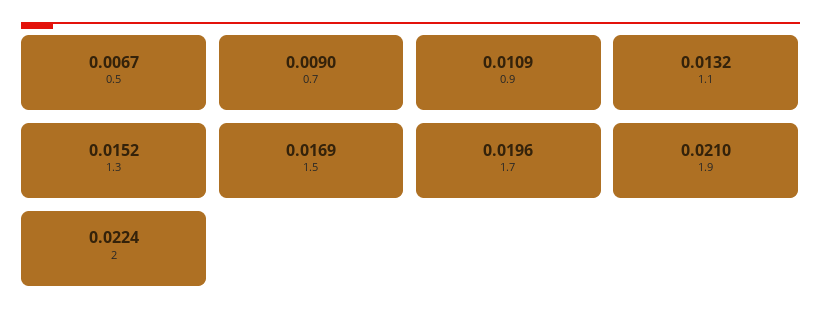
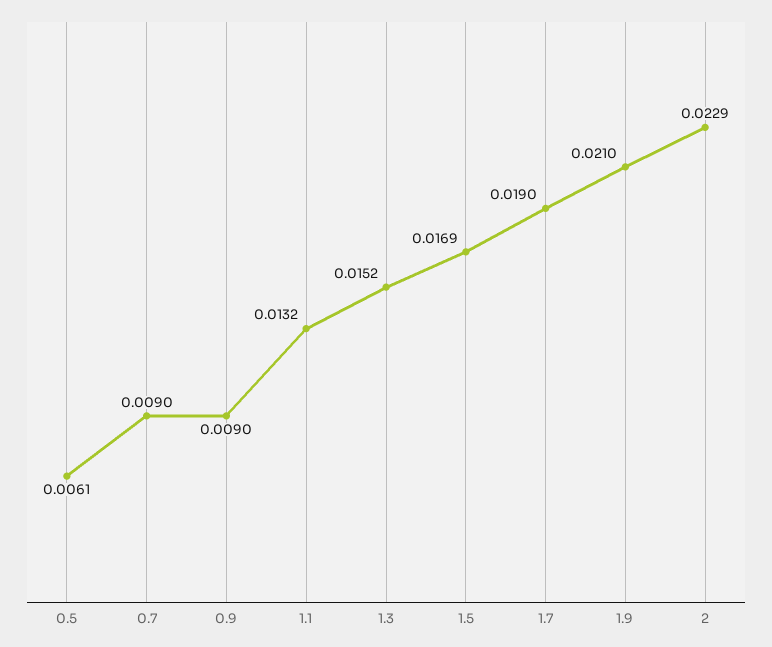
  {
-   "0.5": 0.0067,
+   "0.5": 0.0061,
    "0.7": 0.009,
-   "0.9": 0.0109,
+   "0.9": 0.009,
    "1.1": 0.0132,
    "1.3": 0.0152,
    "1.5": 0.0169,
-   "1.7": 0.0196,
+   "1.7": 0.019,
    "1.9": 0.021,
-   "2": 0.0224
+   "2": 0.0229
  }

